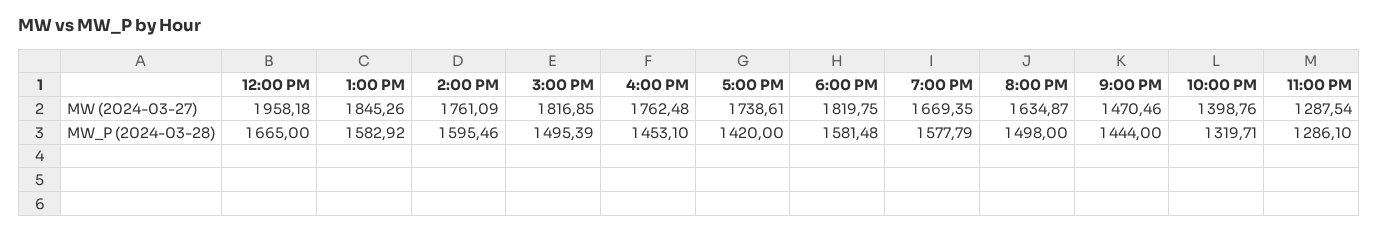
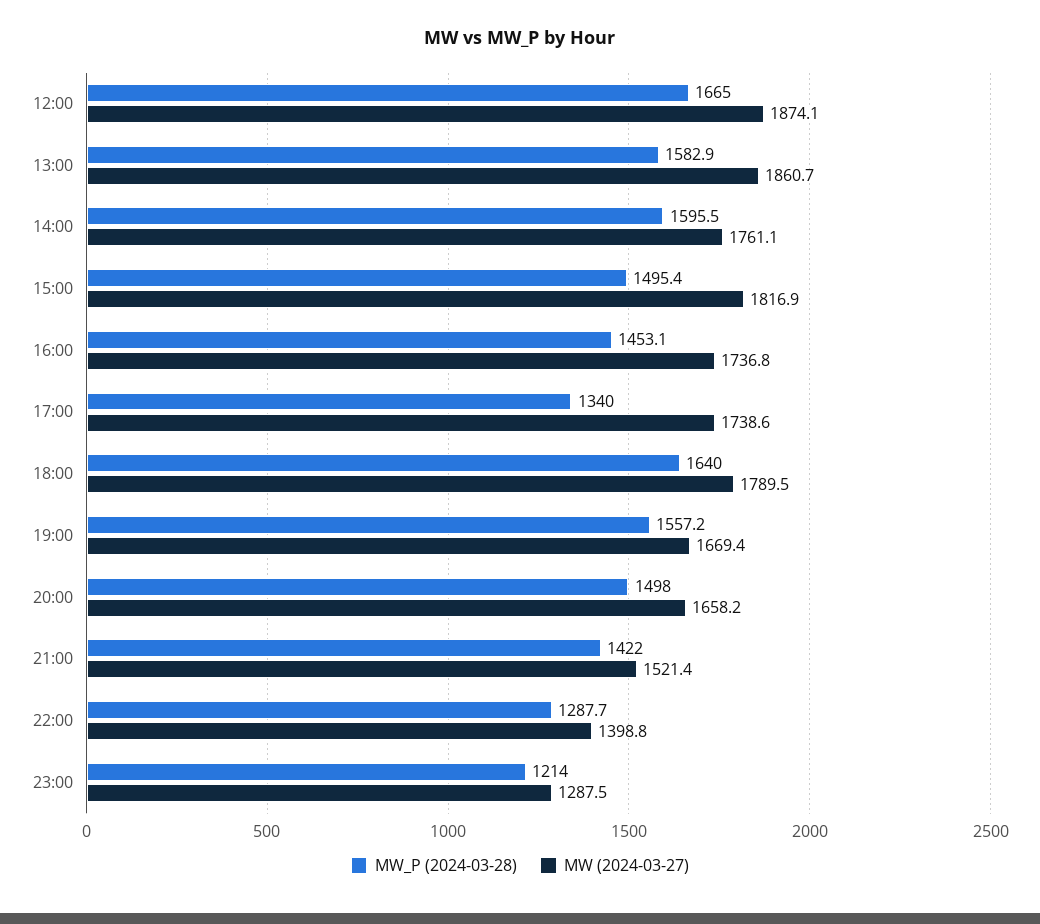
  {
    "MW (2024-03-27)": {
-     "12:00 PM": 1958.18,
+     "12:00 PM": 1874.1,
-     "1:00 PM": 1845.26,
+     "1:00 PM": 1860.7,
      "2:00 PM": 1761.09,
      "3:00 PM": 1816.85,
-     "4:00 PM": 1762.48,
+     "4:00 PM": 1736.8,
      "5:00 PM": 1738.61,
-     "6:00 PM": 1819.75,
+     "6:00 PM": 1789.5,
      "7:00 PM": 1669.35,
-     "8:00 PM": 1634.87,
+     "8:00 PM": 1658.2,
-     "9:00 PM": 1470.46,
+     "9:00 PM": 1521.4,
      "10:00 PM": 1398.76,
      "11:00 PM": 1287.54
    },
    "MW_P (2024-03-28)": {
      "12:00 PM": 1665,
      "1:00 PM": 1582.92,
      "2:00 PM": 1595.46,
      "3:00 PM": 1495.39,
      "4:00 PM": 1453.1,
-     "5:00 PM": 1420,
+     "5:00 PM": 1340,
-     "6:00 PM": 1581.48,
+     "6:00 PM": 1640,
-     "7:00 PM": 1577.79,
+     "7:00 PM": 1557.2,
      "8:00 PM": 1498,
-     "9:00 PM": 1444,
+     "9:00 PM": 1422,
-     "10:00 PM": 1319.71,
+     "10:00 PM": 1287.7,
-     "11:00 PM": 1286.1
+     "11:00 PM": 1214
    }
  }

